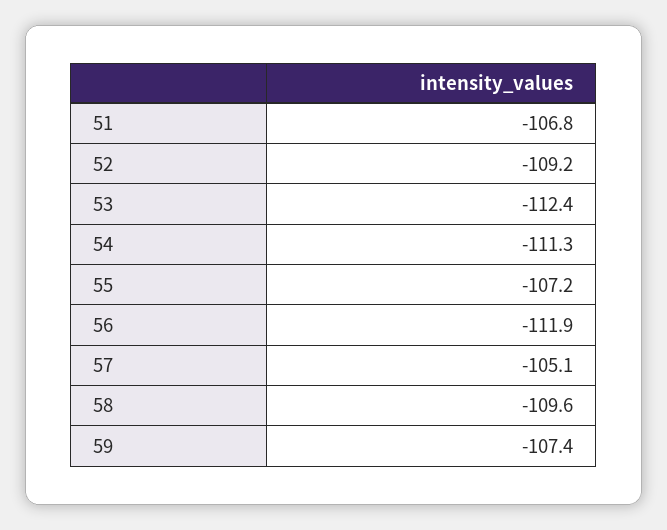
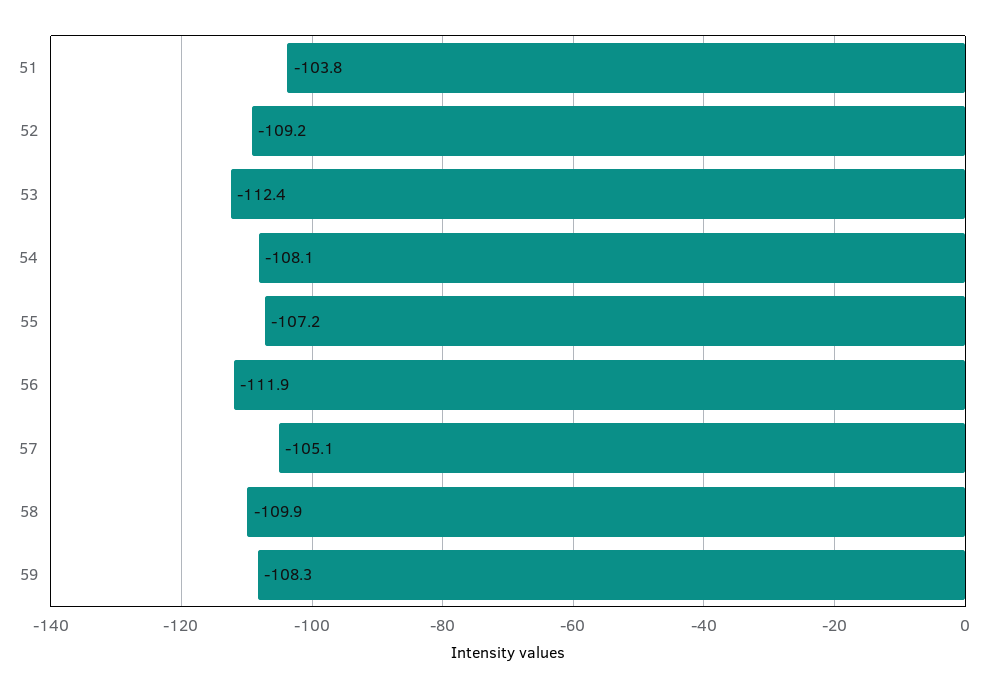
  {
-   "51": -106.8,
+   "51": -103.8,
    "52": -109.2,
    "53": -112.4,
-   "54": -111.3,
+   "54": -108.1,
    "55": -107.2,
    "56": -111.9,
    "57": -105.1,
-   "58": -109.6,
+   "58": -109.9,
-   "59": -107.4
+   "59": -108.3
  }

